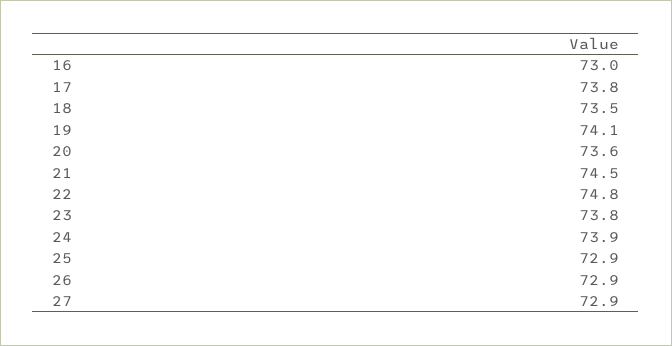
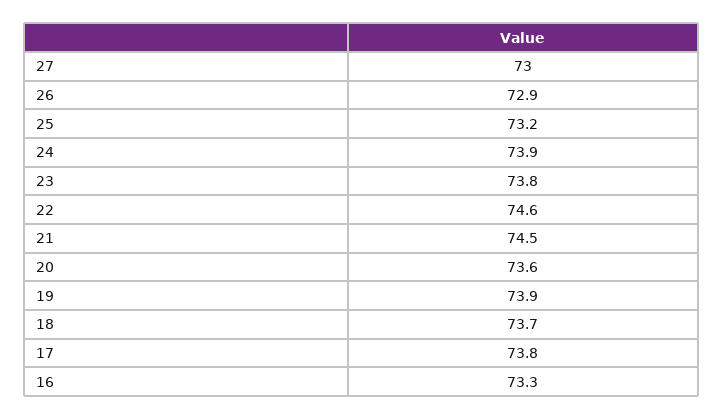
  {
-   "16": 73,
+   "16": 73.3,
    "17": 73.8,
-   "18": 73.5,
+   "18": 73.7,
-   "19": 74.1,
+   "19": 73.9,
    "20": 73.6,
    "21": 74.5,
-   "22": 74.8,
+   "22": 74.6,
    "23": 73.8,
    "24": 73.9,
-   "25": 72.9,
+   "25": 73.2,
    "26": 72.9,
-   "27": 72.9
+   "27": 73
  }

